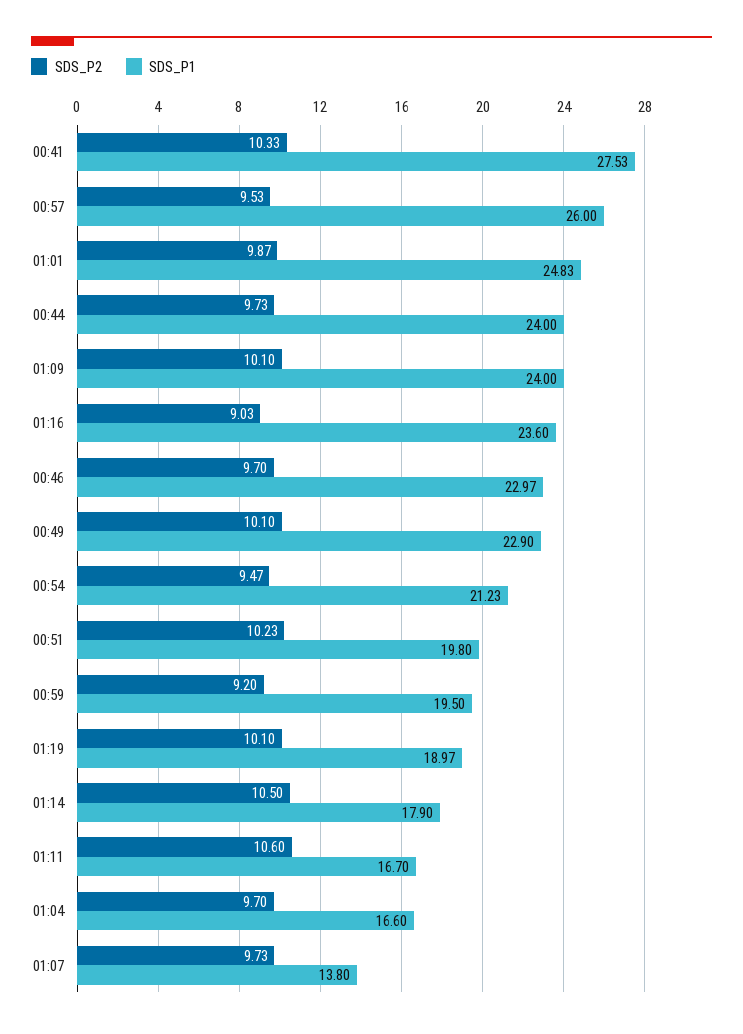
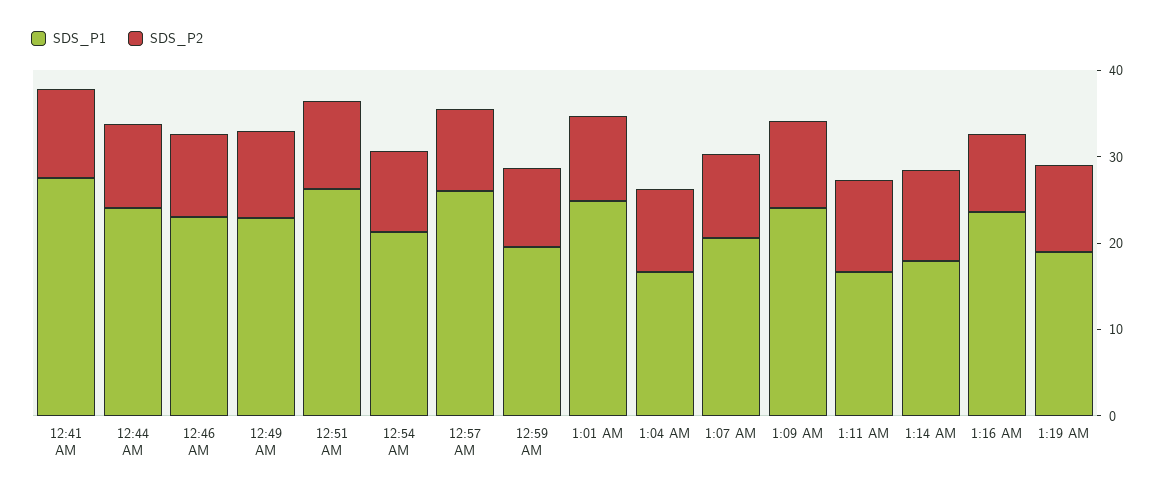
  {
    "SDS_P2": {
      "00:41": 10.33,
      "00:57": 9.53,
      "01:01": 9.87,
      "00:44": 9.73,
      "01:09": 10.1,
      "01:16": 9.03,
      "00:46": 9.7,
      "00:49": 10.1,
      "00:54": 9.47,
      "00:51": 10.23,
      "00:59": 9.2,
      "01:19": 10.1,
      "01:14": 10.5,
      "01:11": 10.6,
      "01:04": 9.7,
      "01:07": 9.73
    },
    "SDS_P1": {
      "00:41": 27.53,
      "00:57": 26,
      "01:01": 24.83,
      "00:44": 24,
      "01:09": 24,
      "01:16": 23.6,
      "00:46": 22.97,
      "00:49": 22.9,
      "00:54": 21.23,
-     "00:51": 19.8,
+     "00:51": 26,
      "00:59": 19.5,
      "01:19": 18.97,
      "01:14": 17.9,
      "01:11": 16.7,
      "01:04": 16.6,
-     "01:07": 13.8
+     "01:07": 20
    }
  }

